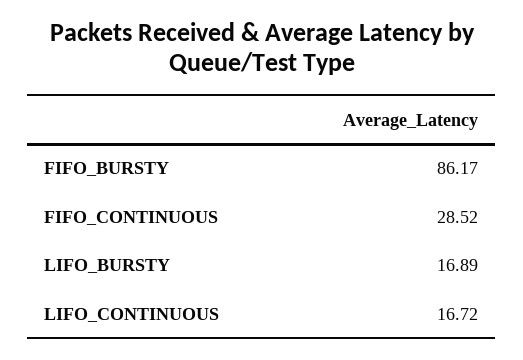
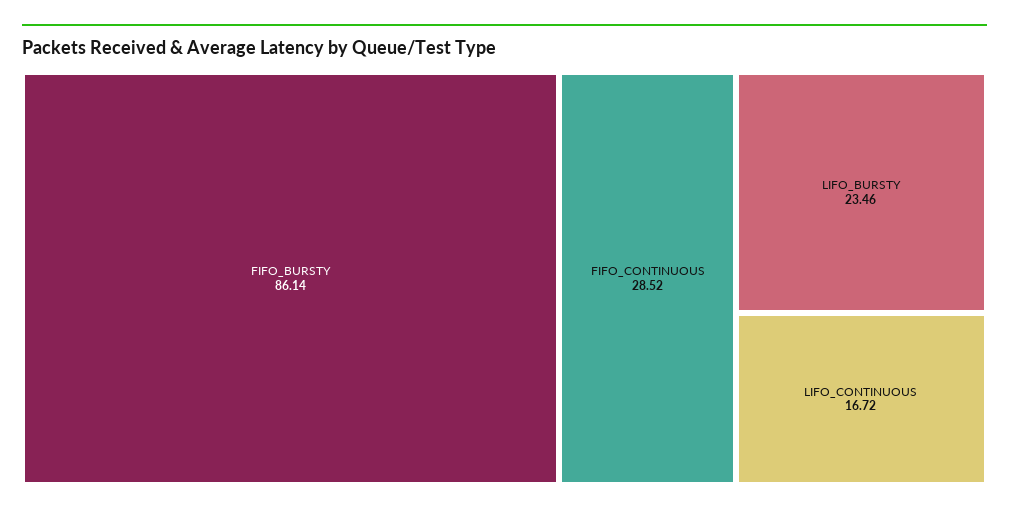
  {
-   "FIFO_BURSTY": 86.17,
+   "FIFO_BURSTY": 86.14,
    "FIFO_CONTINUOUS": 28.52,
-   "LIFO_BURSTY": 16.89,
+   "LIFO_BURSTY": 23.46,
    "LIFO_CONTINUOUS": 16.72
  }

